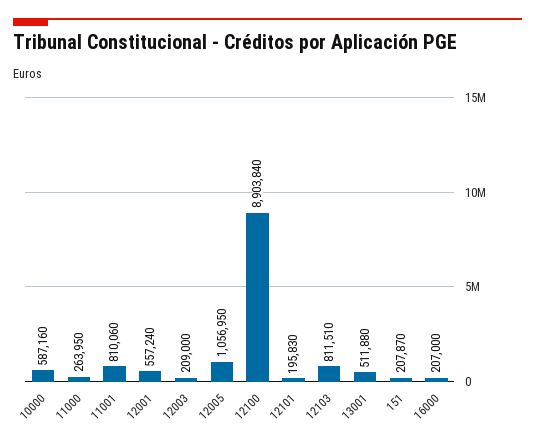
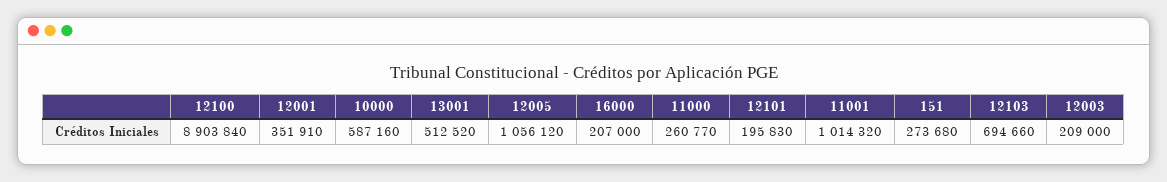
  {
    "10000": 587160,
-   "11000": 263950,
+   "11000": 260770,
-   "11001": 810060,
+   "11001": 1014320,
-   "12001": 557240,
+   "12001": 351910,
    "12003": 209000,
-   "12005": 1056950,
+   "12005": 1056120,
    "12100": 8903840,
    "12101": 195830,
-   "12103": 811510,
+   "12103": 694660,
-   "13001": 511880,
+   "13001": 512520,
-   "151": 207870,
+   "151": 273680,
    "16000": 207000
  }

